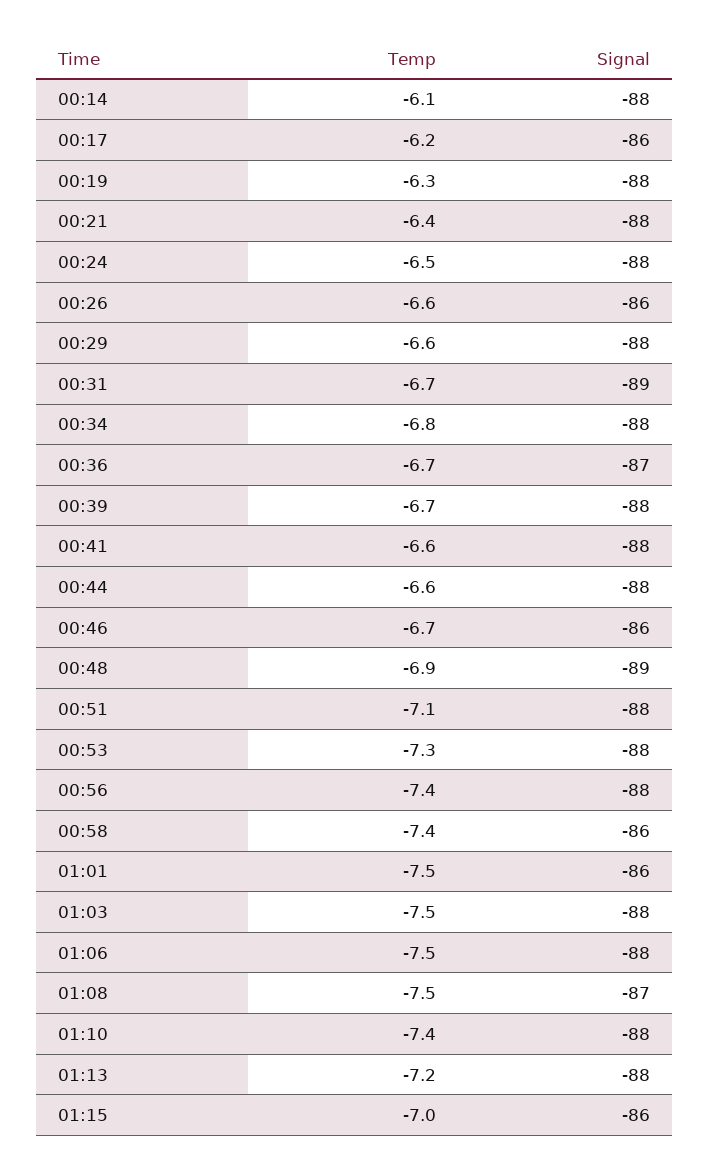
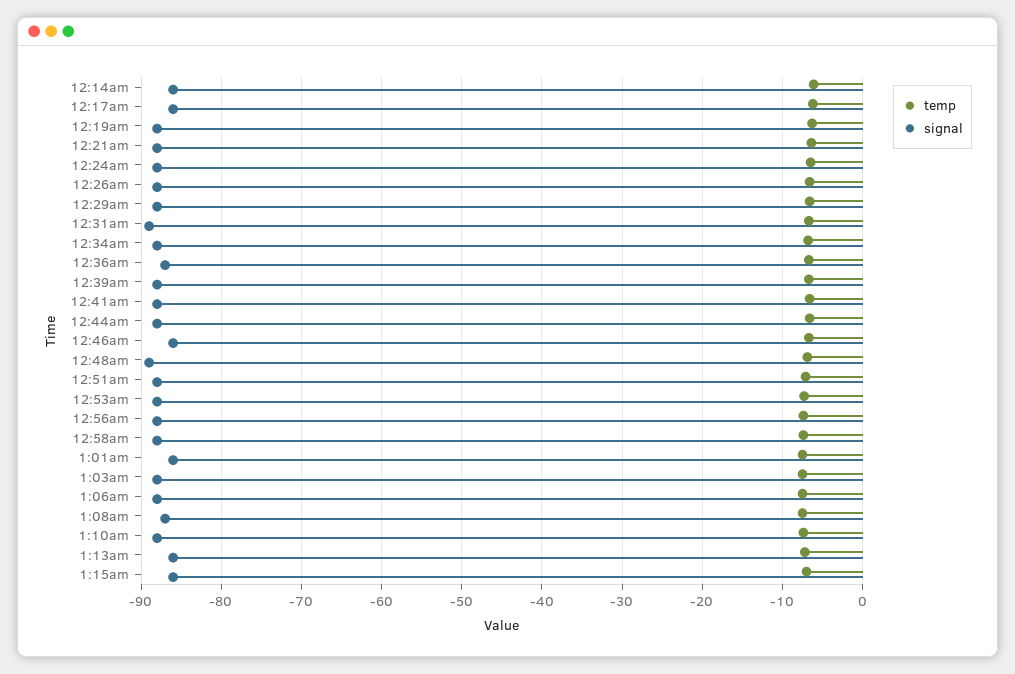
  {
    "Temp": {
      "00:14": -6.1,
      "00:17": -6.2,
      "00:19": -6.3,
      "00:21": -6.4,
      "00:24": -6.5,
      "00:26": -6.6,
      "00:29": -6.6,
      "00:31": -6.7,
      "00:34": -6.8,
      "00:36": -6.7,
      "00:39": -6.7,
      "00:41": -6.6,
      "00:44": -6.6,
      "00:46": -6.7,
      "00:48": -6.9,
      "00:51": -7.1,
      "00:53": -7.3,
      "00:56": -7.4,
      "00:58": -7.4,
      "01:01": -7.5,
      "01:03": -7.5,
      "01:06": -7.5,
      "01:08": -7.5,
      "01:10": -7.4,
      "01:13": -7.2,
      "01:15": -7
    },
    "Signal": {
-     "00:14": -88,
+     "00:14": -86,
      "00:17": -86,
      "00:19": -88,
      "00:21": -88,
      "00:24": -88,
-     "00:26": -86,
+     "00:26": -88,
      "00:29": -88,
      "00:31": -89,
      "00:34": -88,
      "00:36": -87,
      "00:39": -88,
      "00:41": -88,
      "00:44": -88,
      "00:46": -86,
      "00:48": -89,
      "00:51": -88,
      "00:53": -88,
      "00:56": -88,
-     "00:58": -86,
+     "00:58": -88,
      "01:01": -86,
      "01:03": -88,
      "01:06": -88,
      "01:08": -87,
      "01:10": -88,
-     "01:13": -88,
+     "01:13": -86,
      "01:15": -86
    }
  }

